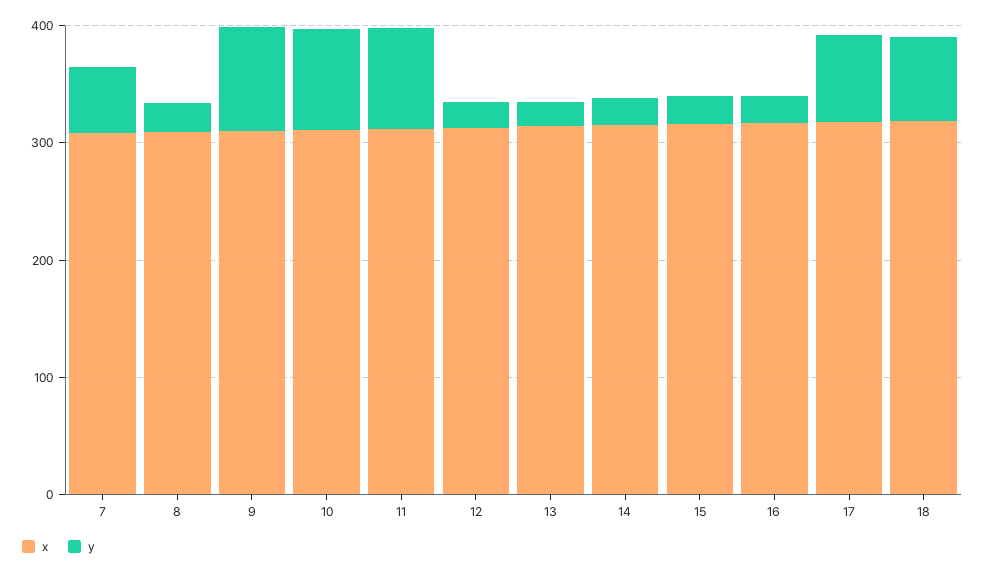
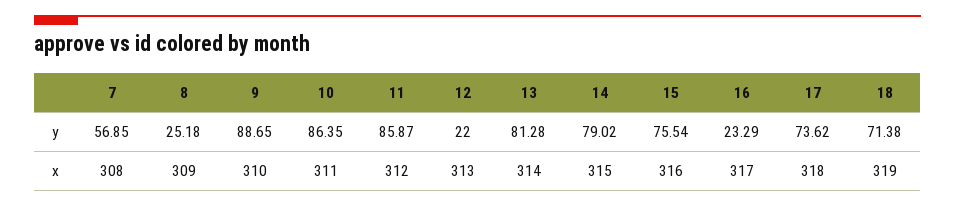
  {
    "x": {
      "7": 308,
      "8": 309,
      "9": 310,
      "10": 311,
      "11": 312,
      "12": 313,
      "13": 314,
      "14": 315,
      "15": 316,
      "16": 317,
      "17": 318,
      "18": 319
    },
    "y": {
      "7": 56.85,
      "8": 25.18,
      "9": 88.65,
      "10": 86.35,
      "11": 85.87,
      "12": 22,
-     "13": 20,
+     "13": 81.28,
-     "14": 20,
+     "14": 79.02,
-     "15": 20,
+     "15": 75.54,
      "16": 23.29,
      "17": 73.62,
      "18": 71.38
    }
  }

